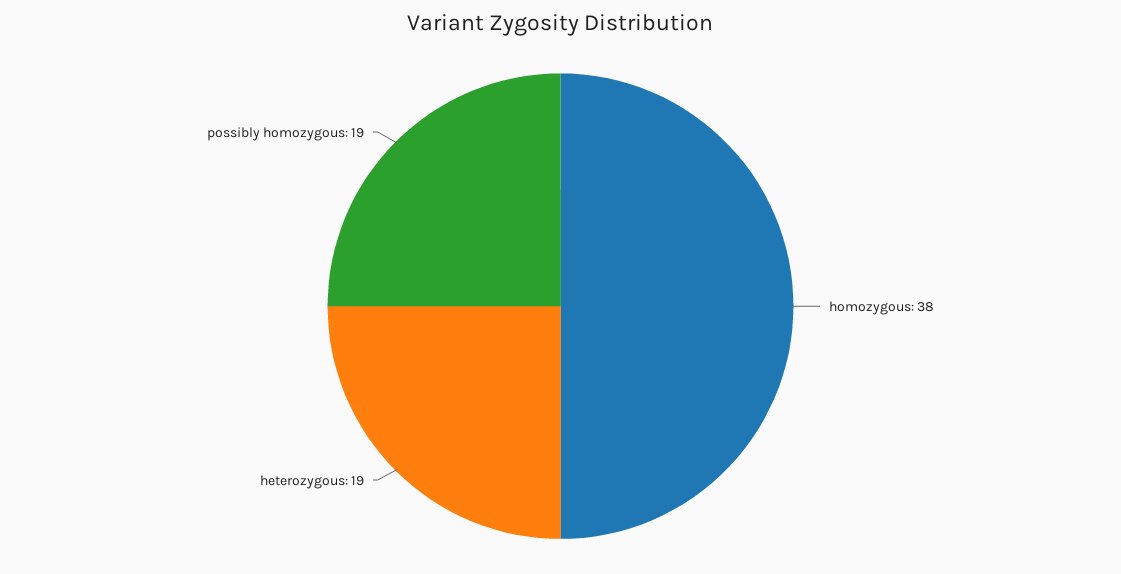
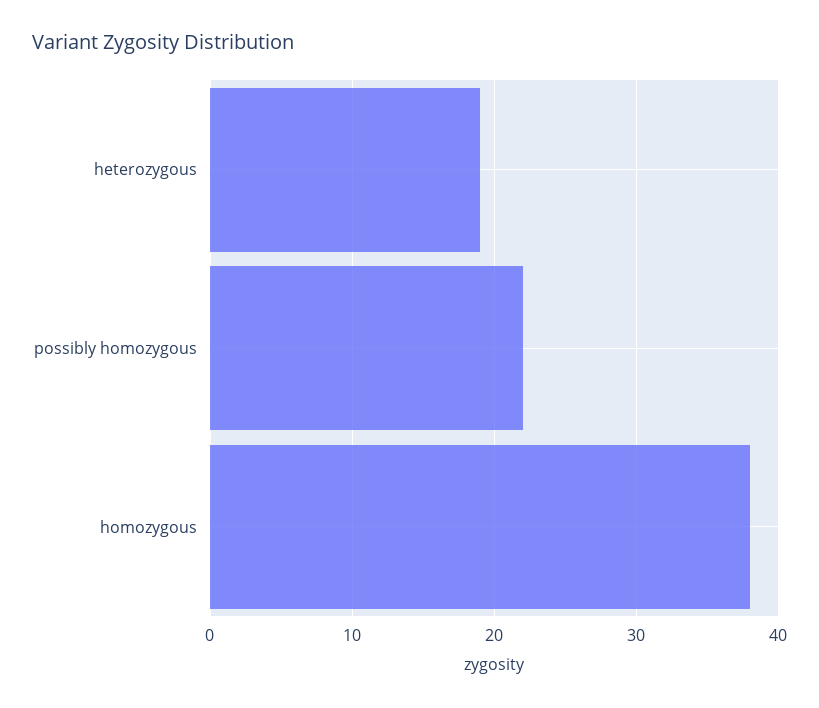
  {
    "homozygous": 38,
    "heterozygous": 19,
-   "possibly homozygous": 19
+   "possibly homozygous": 22
  }

